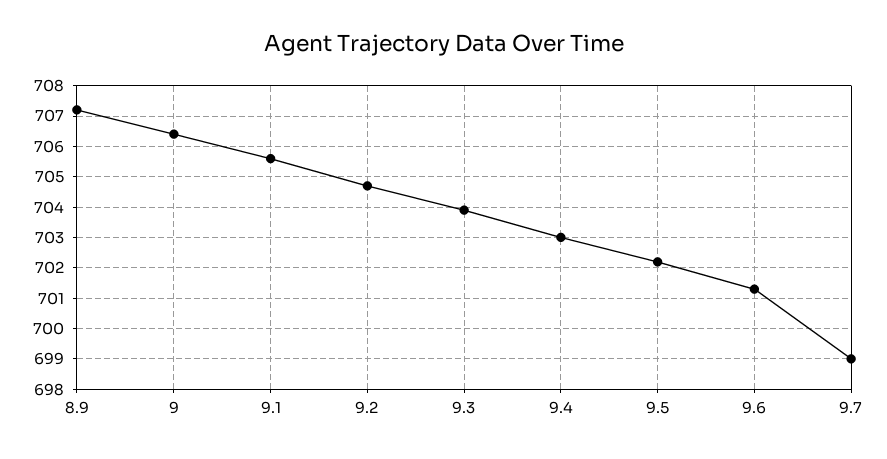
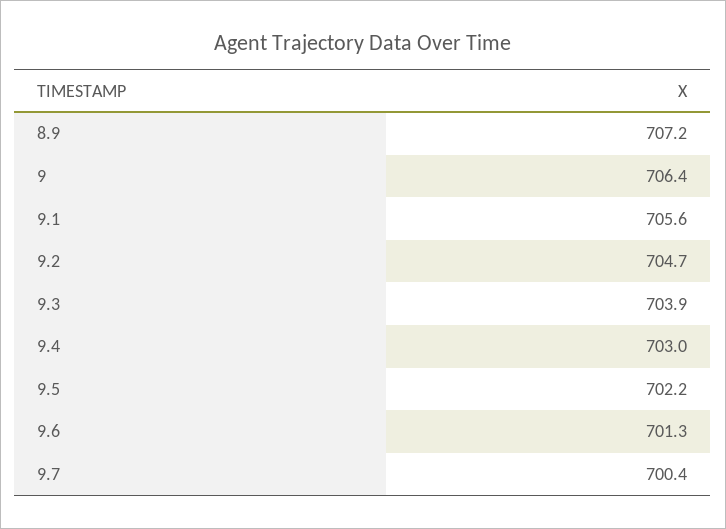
  {
    "8.9": 707.2,
    "9": 706.4,
    "9.1": 705.6,
    "9.2": 704.7,
    "9.3": 703.9,
    "9.4": 703,
    "9.5": 702.2,
    "9.6": 701.3,
-   "9.7": 699
+   "9.7": 700.4
  }

